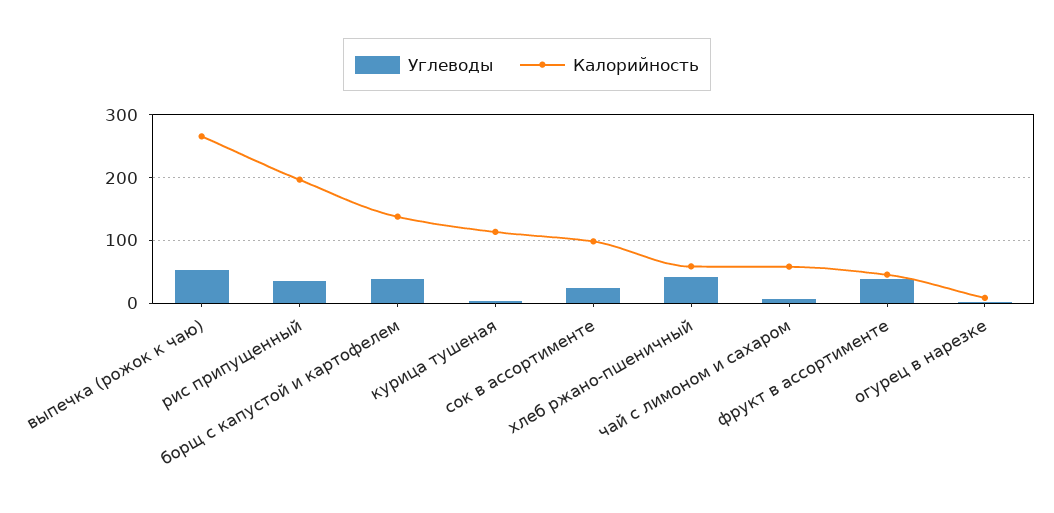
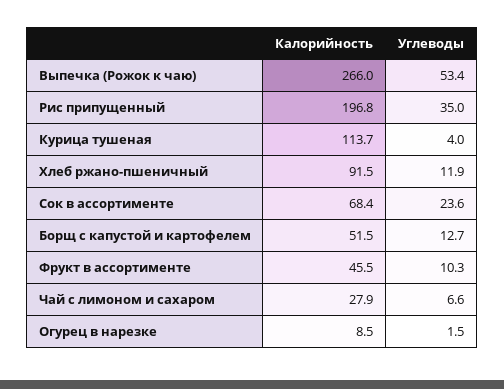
  {
    "Углеводы": {
      "выпечка (рожок к чаю)": 53.4,
      "рис припущенный": 35,
-     "борщ с капустой и картофелем": 40,
+     "борщ с капустой и картофелем": 12.7,
      "курица тушеная": 4,
      "сок в ассортименте": 23.6,
-     "хлеб ржано-пшеничный": 40,
+     "хлеб ржано-пшеничный": 11.9,
      "чай с лимоном и сахаром": 6.6,
-     "фрукт в ассортименте": 40,
+     "фрукт в ассортименте": 10.3,
      "огурец в нарезке": 1.5
    },
    "Калорийность": {
      "выпечка (рожок к чаю)": 266,
      "рис припущенный": 196.8,
-     "борщ с капустой и картофелем": 140,
+     "борщ с капустой и картофелем": 51.5,
      "курица тушеная": 113.7,
-     "сок в ассортименте": 100,
+     "сок в ассортименте": 68.4,
-     "хлеб ржано-пшеничный": 60,
+     "хлеб ржано-пшеничный": 91.5,
-     "чай с лимоном и сахаром": 60,
+     "чай с лимоном и сахаром": 27.9,
      "фрукт в ассортименте": 45.5,
      "огурец в нарезке": 8.5
    }
  }

